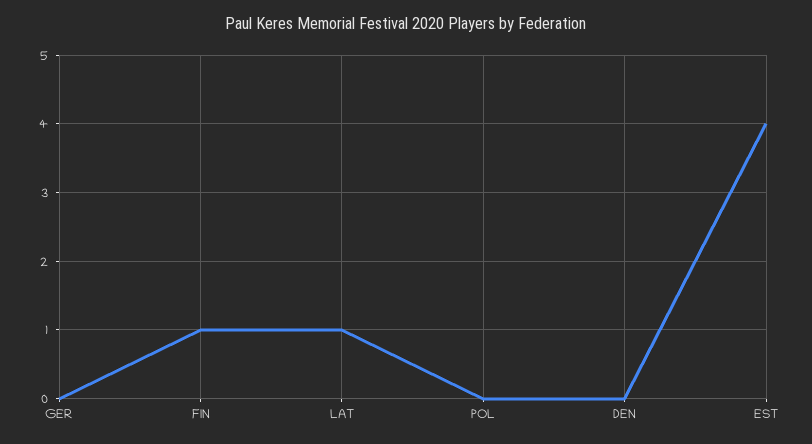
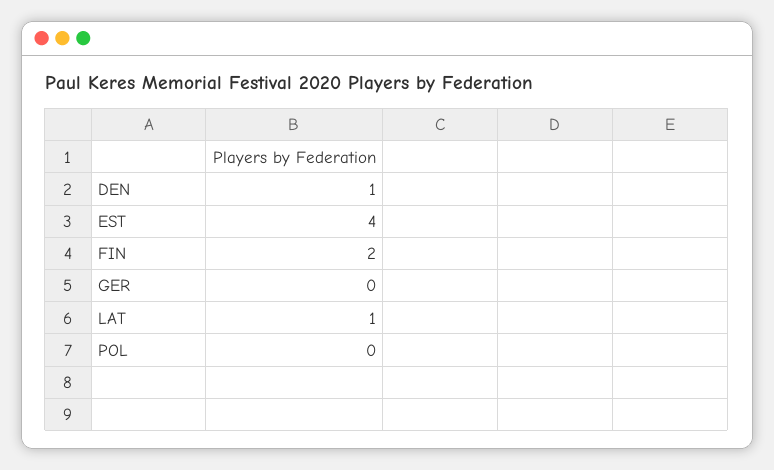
  {
    "GER": 0,
-   "FIN": 1,
+   "FIN": 2,
    "LAT": 1,
    "POL": 0,
-   "DEN": 0,
+   "DEN": 1,
    "EST": 4
  }

